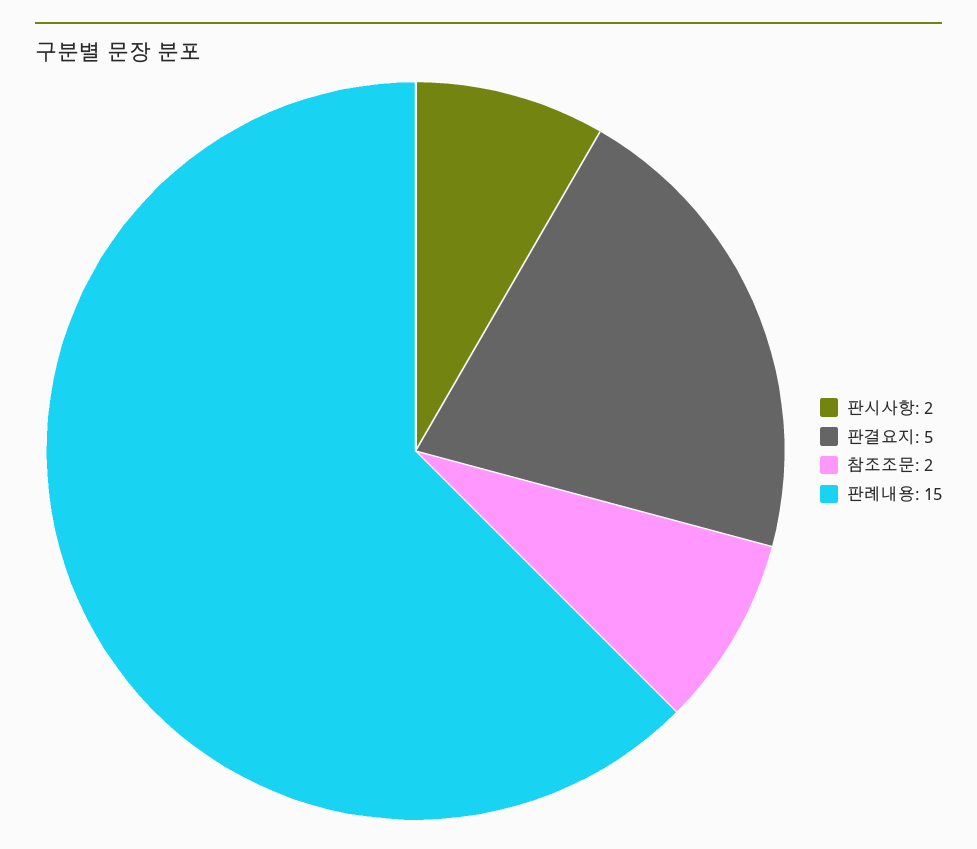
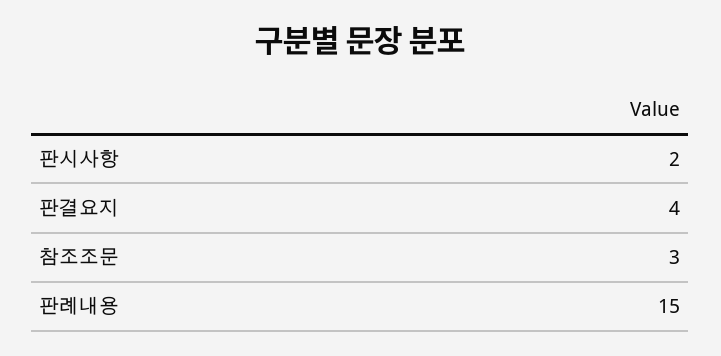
  {
    "판시사항": 2,
-   "판결요지": 5,
+   "판결요지": 4,
-   "참조조문": 2,
+   "참조조문": 3,
    "판례내용": 15
  }

